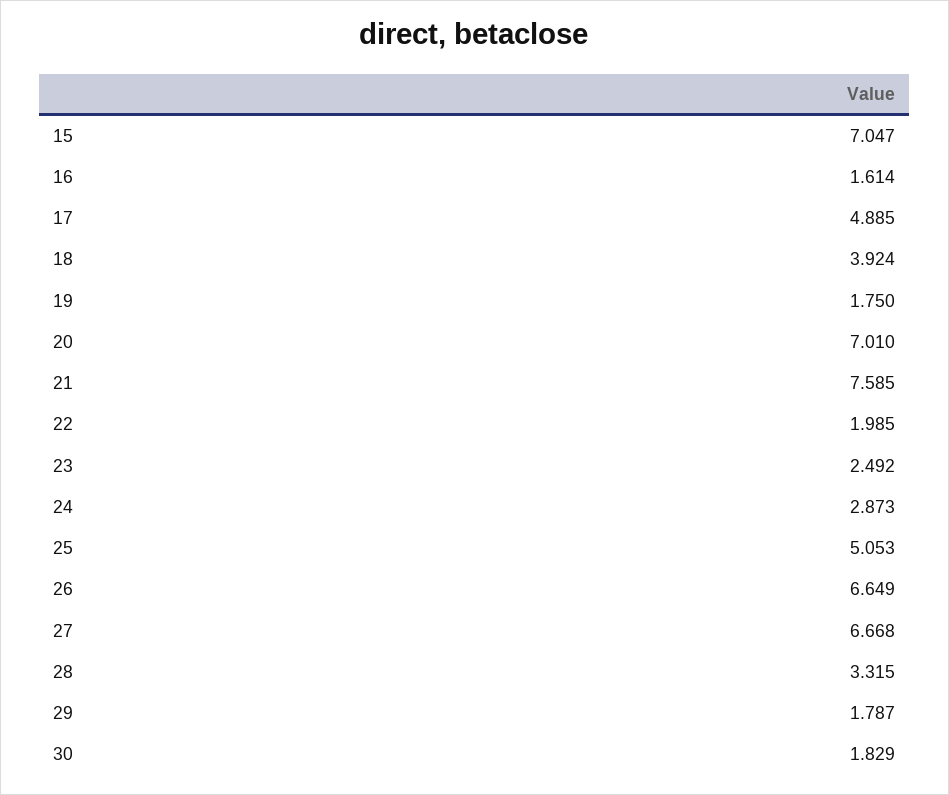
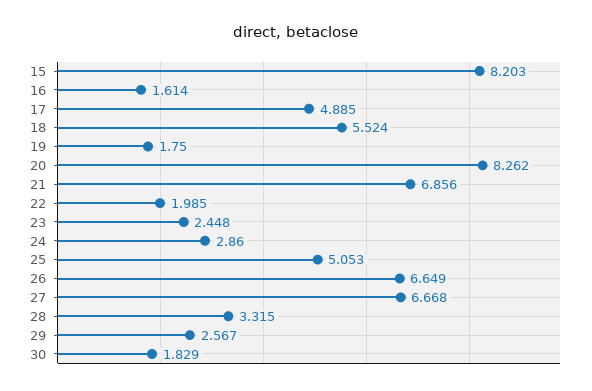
  {
-   "15": 7.047,
+   "15": 8.203,
    "16": 1.614,
    "17": 4.885,
-   "18": 3.924,
+   "18": 5.524,
    "19": 1.75,
-   "20": 7.01,
+   "20": 8.262,
-   "21": 7.585,
+   "21": 6.856,
    "22": 1.985,
-   "23": 2.492,
+   "23": 2.448,
-   "24": 2.873,
+   "24": 2.86,
    "25": 5.053,
    "26": 6.649,
    "27": 6.668,
    "28": 3.315,
-   "29": 1.787,
+   "29": 2.567,
    "30": 1.829
  }

